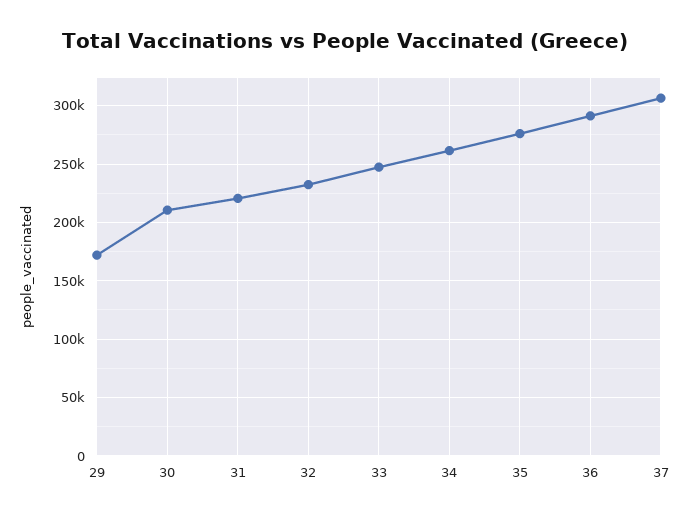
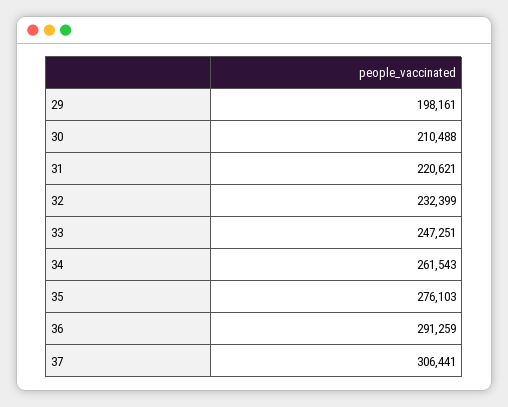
  {
-   "29": 170000,
+   "29": 198161,
    "30": 210488,
    "31": 220621,
    "32": 232399,
    "33": 247251,
    "34": 261543,
    "35": 276103,
    "36": 291259,
    "37": 306441
  }

